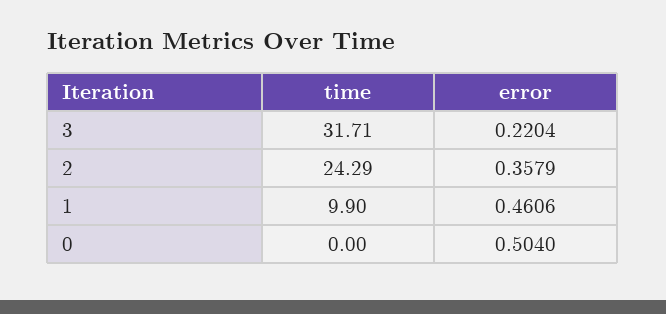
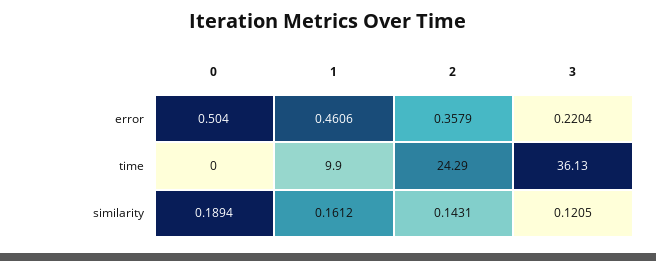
  {
    "time": {
-     "3": 31.71,
+     "3": 36.13,
      "2": 24.29,
      "1": 9.9,
      "0": 0
    },
    "error": {
      "3": 0.2204,
      "2": 0.3579,
      "1": 0.4606,
      "0": 0.504
-   }
+   },
+   "similarity": {
+     "0": 0.1894,
+     "1": 0.1612,
+     "2": 0.1431,
+     "3": 0.1205
+   }
  }

